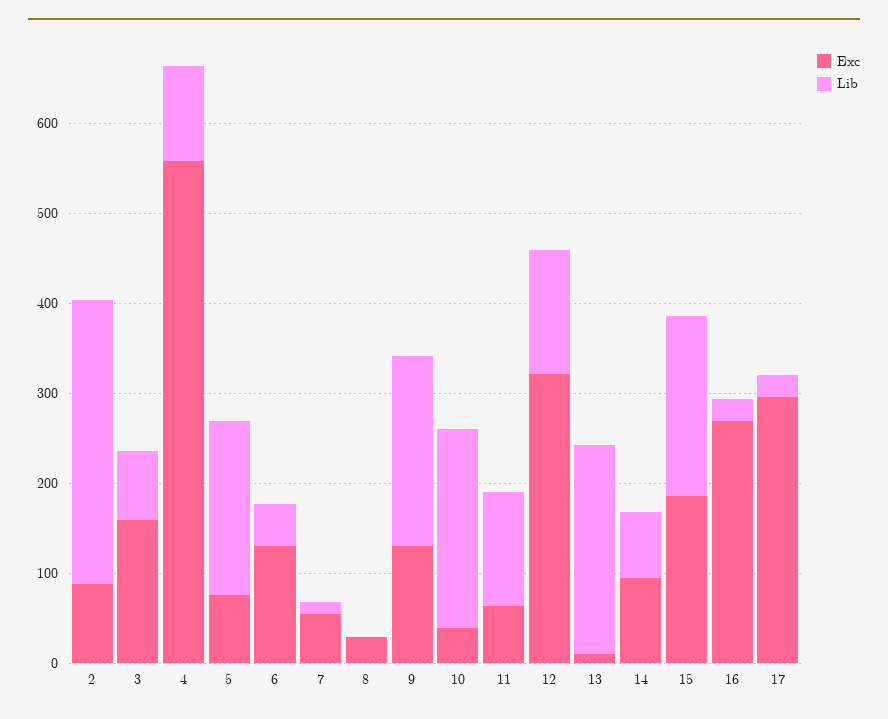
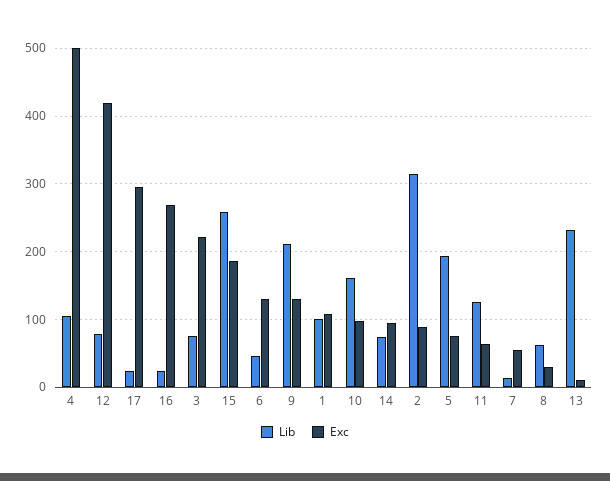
  {
    "Exc": {
      "2": 90,
-     "3": 160,
+     "3": 220,
-     "4": 560,
+     "4": 500,
      "5": 80,
      "6": 130,
      "7": 60,
      "8": 30,
      "9": 130,
-     "10": 40,
+     "10": 100,
      "11": 60,
-     "12": 320,
+     "12": 420,
      "13": 10,
      "14": 90,
      "15": 190,
      "16": 270,
-     "17": 300
+     "17": 300,
+     "1": 110
    },
    "Lib": {
      "2": 310,
      "3": 80,
      "4": 100,
      "5": 190,
      "6": 50,
      "7": 10,
-     "8": 0,
+     "8": 60,
      "9": 210,
-     "10": 220,
+     "10": 160,
      "11": 130,
-     "12": 140,
+     "12": 80,
      "13": 230,
      "14": 70,
-     "15": 200,
+     "15": 260,
      "16": 20,
-     "17": 20
+     "17": 20,
+     "1": 100
    }
  }

